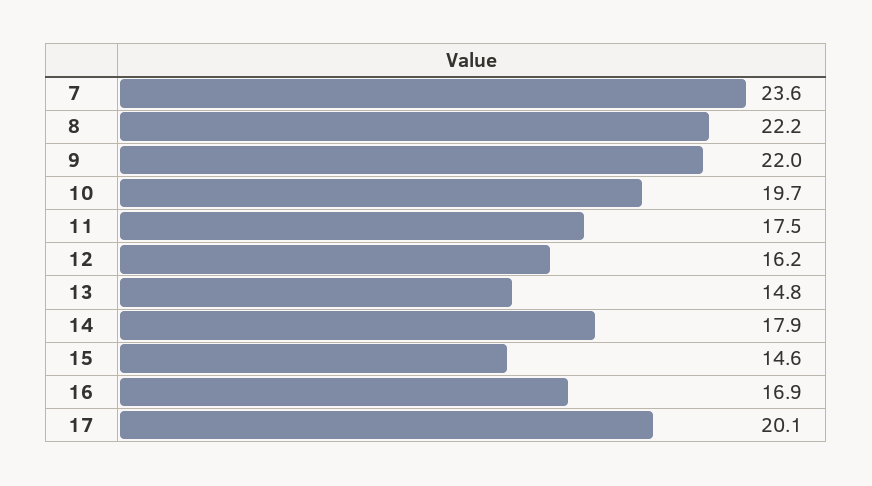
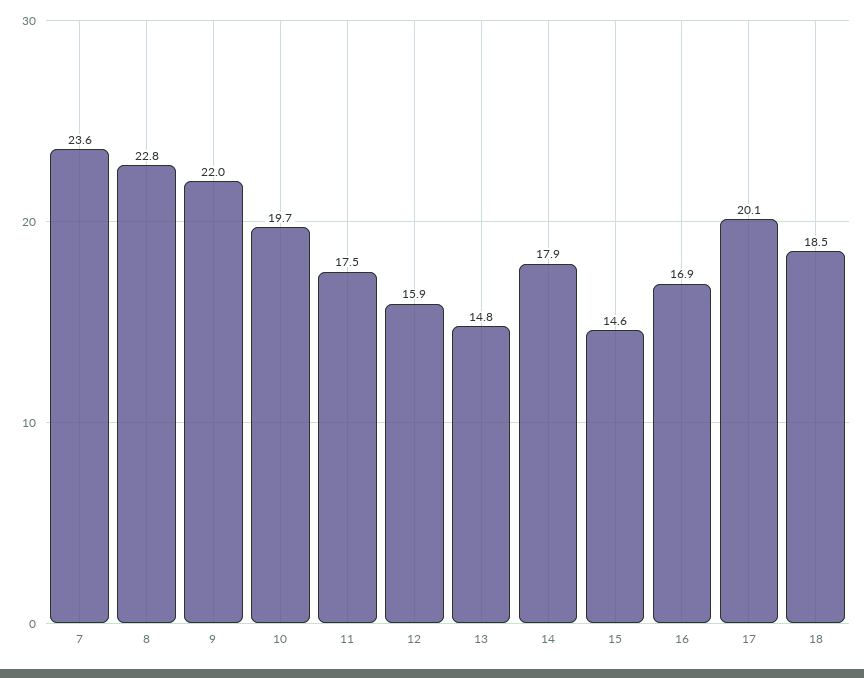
  {
    "7": 23.6,
-   "8": 22.2,
+   "8": 22.8,
    "9": 22,
    "10": 19.7,
    "11": 17.5,
-   "12": 16.2,
+   "12": 15.9,
    "13": 14.8,
    "14": 17.9,
    "15": 14.6,
    "16": 16.9,
-   "17": 20.1
+   "17": 20.1,
+   "18": 18.5
  }

